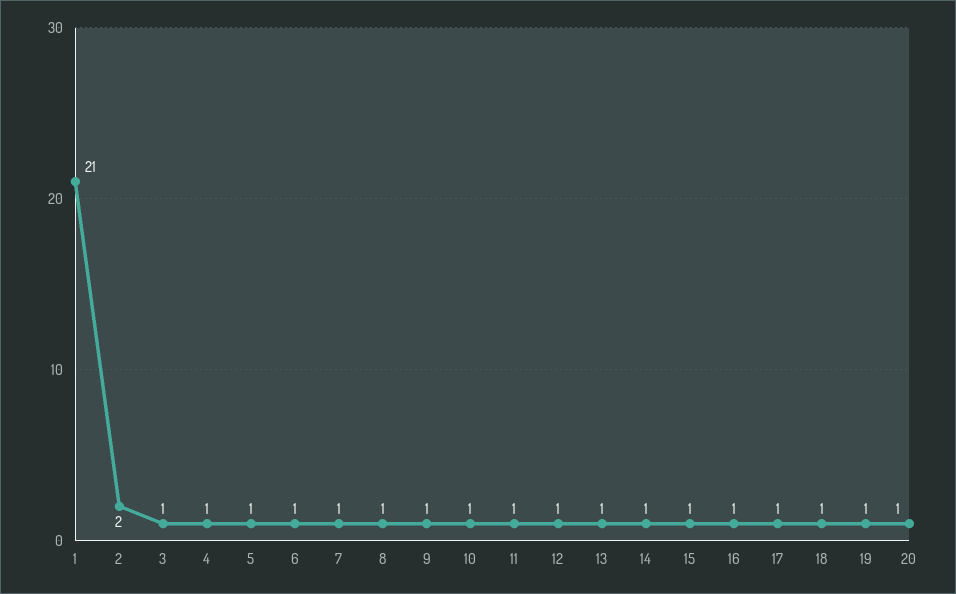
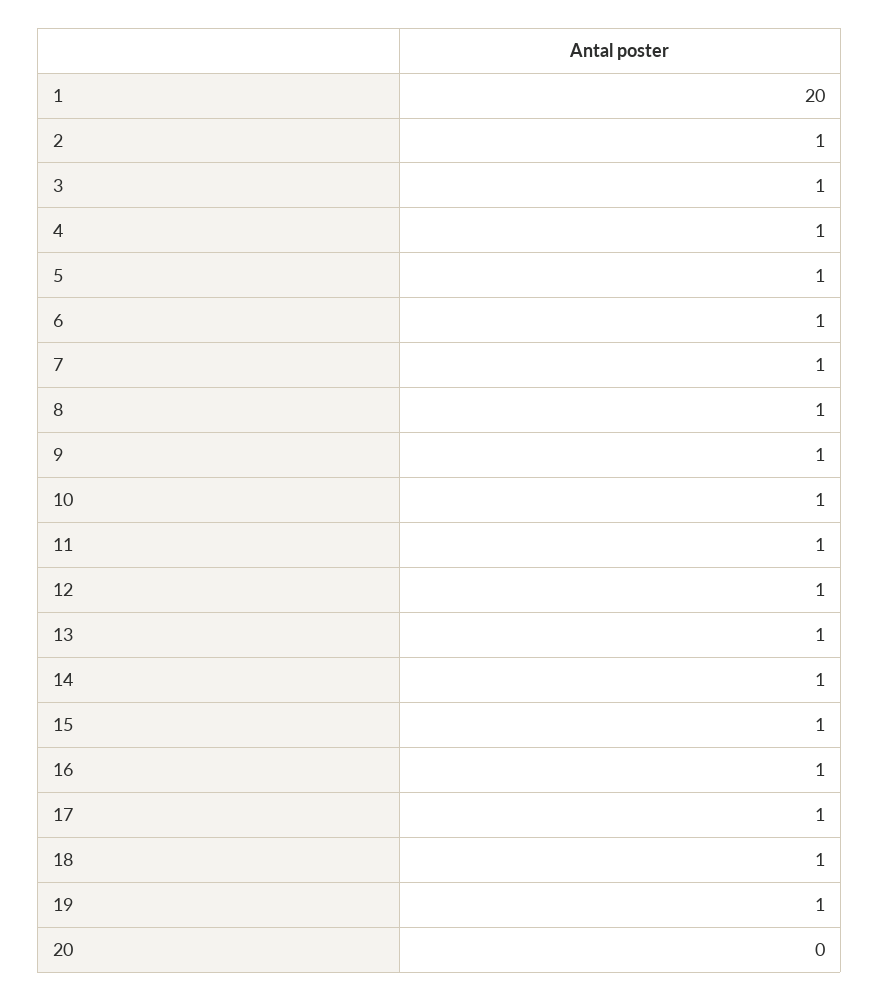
  {
-   "1": 21,
+   "1": 20,
-   "2": 2,
+   "2": 1,
    "3": 1,
    "4": 1,
    "5": 1,
    "6": 1,
    "7": 1,
    "8": 1,
    "9": 1,
    "10": 1,
    "11": 1,
    "12": 1,
    "13": 1,
    "14": 1,
    "15": 1,
    "16": 1,
    "17": 1,
    "18": 1,
    "19": 1,
-   "20": 1
+   "20": 0
  }

